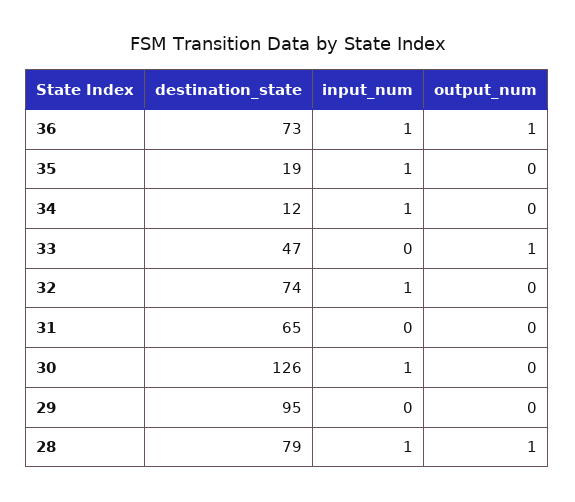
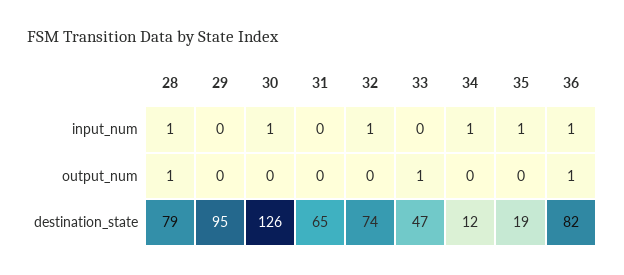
  {
    "destination_state": {
-     "36": 73,
+     "36": 82,
      "35": 19,
      "34": 12,
      "33": 47,
      "32": 74,
      "31": 65,
      "30": 126,
      "29": 95,
      "28": 79
    },
    "input_num": {
      "36": 1,
      "35": 1,
      "34": 1,
      "33": 0,
      "32": 1,
      "31": 0,
      "30": 1,
      "29": 0,
      "28": 1
    },
    "output_num": {
      "36": 1,
      "35": 0,
      "34": 0,
      "33": 1,
      "32": 0,
      "31": 0,
      "30": 0,
      "29": 0,
      "28": 1
    }
  }

